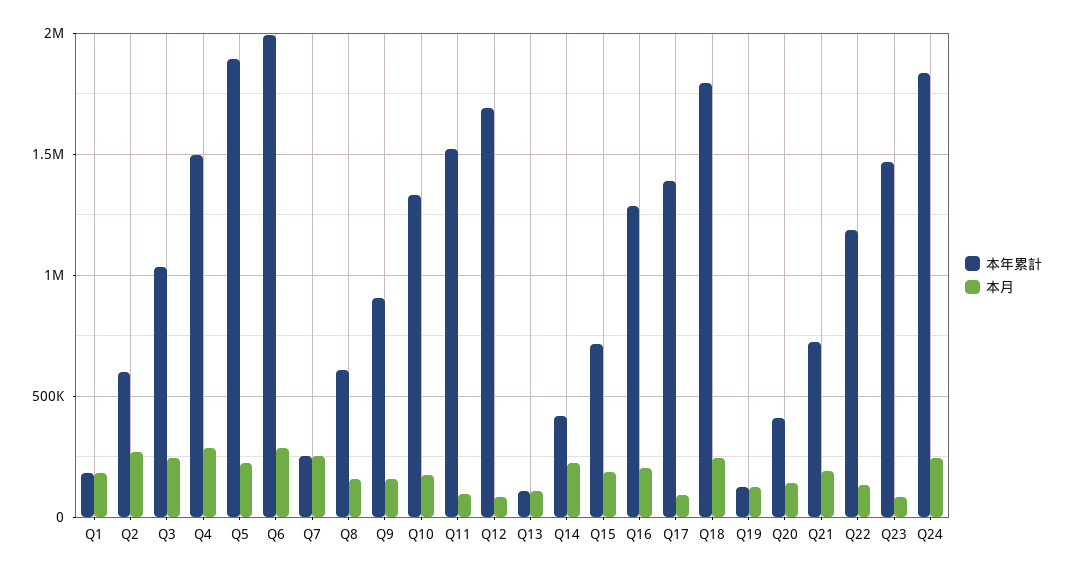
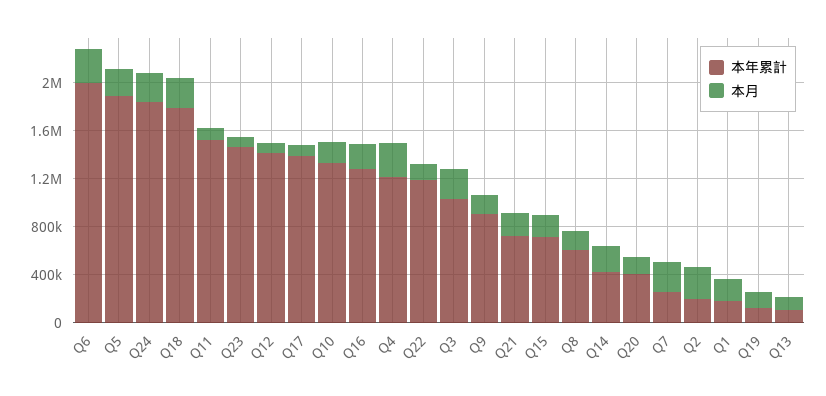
  {
    "本年累計": {
      "Q1": 200000,
-     "Q2": 600000,
+     "Q2": 200000,
      "Q3": 1050000,
-     "Q4": 1500000,
+     "Q4": 1200000,
      "Q5": 1900000,
      "Q6": 2000000,
      "Q7": 250000,
      "Q8": 600000,
      "Q9": 900000,
      "Q10": 1350000,
      "Q11": 1500000,
-     "Q12": 1700000,
+     "Q12": 1400000,
      "Q13": 100000,
      "Q14": 400000,
      "Q15": 700000,
      "Q16": 1300000,
      "Q17": 1400000,
      "Q18": 1800000,
      "Q19": 150000,
      "Q20": 400000,
      "Q21": 700000,
      "Q22": 1200000,
      "Q23": 1450000,
      "Q24": 1850000
    },
    "本月": {
      "Q1": 200000,
      "Q2": 250000,
      "Q3": 250000,
      "Q4": 300000,
      "Q5": 200000,
      "Q6": 300000,
      "Q7": 250000,
      "Q8": 150000,
      "Q9": 150000,
      "Q10": 200000,
      "Q11": 100000,
      "Q12": 100000,
      "Q13": 100000,
      "Q14": 200000,
      "Q15": 200000,
      "Q16": 200000,
      "Q17": 100000,
      "Q18": 250000,
      "Q19": 150000,
      "Q20": 150000,
      "Q21": 200000,
      "Q22": 150000,
      "Q23": 100000,
      "Q24": 250000
    }
  }

